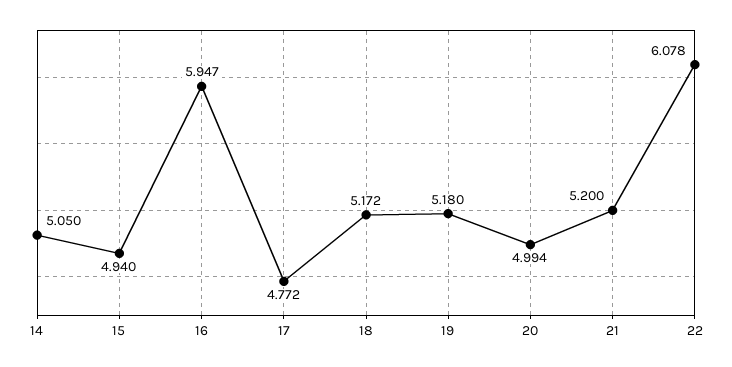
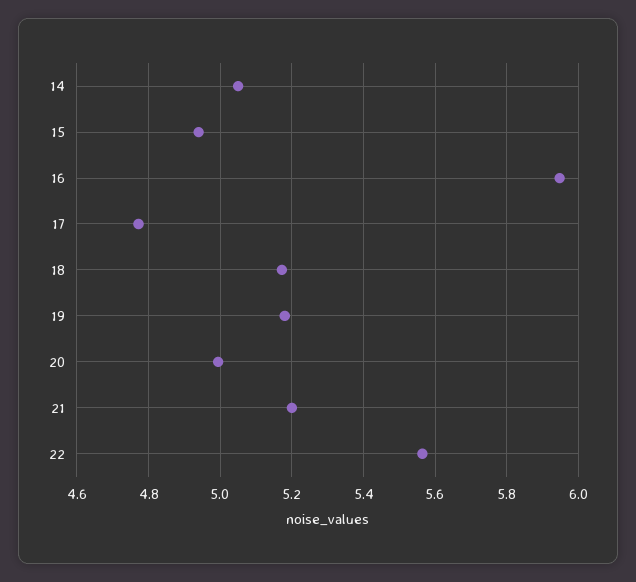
  {
    "14": 5.05,
    "15": 4.94,
    "16": 5.947,
    "17": 4.772,
    "18": 5.172,
    "19": 5.18,
    "20": 4.994,
    "21": 5.2,
-   "22": 6.078
+   "22": 5.56
  }

